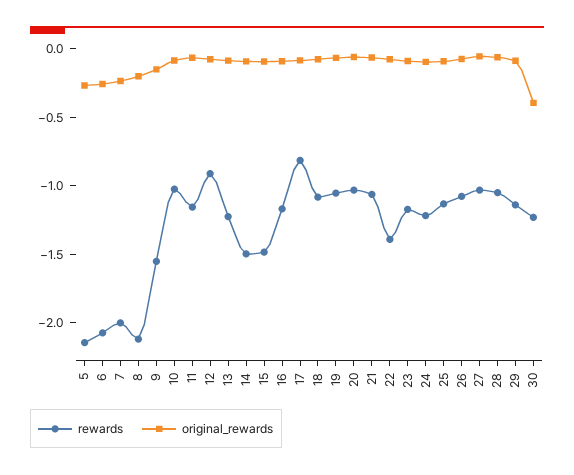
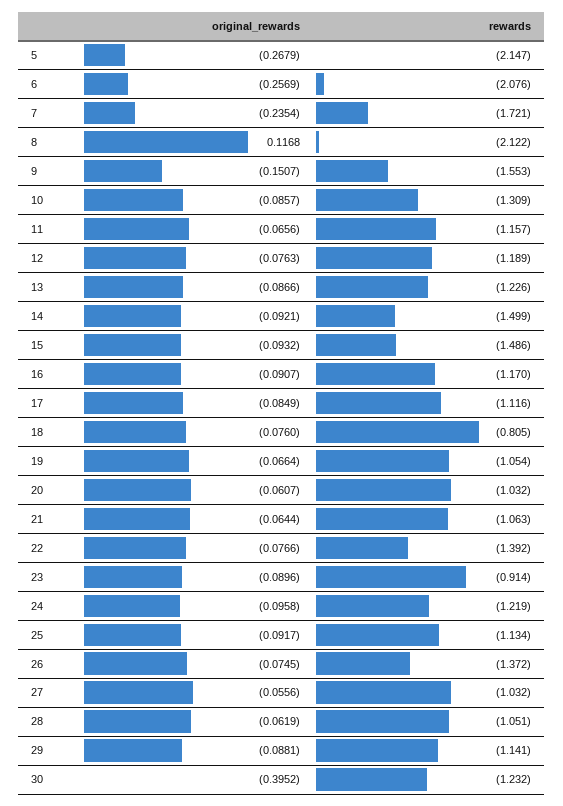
  {
    "rewards": {
      "5": -2.147,
      "6": -2.076,
-     "7": -2,
+     "7": -1.721,
      "8": -2.122,
      "9": -1.553,
-     "10": -1,
+     "10": -1.309,
      "11": -1.157,
-     "12": -0.9,
+     "12": -1.189,
      "13": -1.226,
      "14": -1.499,
      "15": -1.486,
      "16": -1.17,
-     "17": -0.8,
+     "17": -1.116,
-     "18": -1.1,
+     "18": -0.805,
      "19": -1.054,
      "20": -1.032,
      "21": -1.063,
      "22": -1.392,
-     "23": -1.2,
+     "23": -0.914,
      "24": -1.219,
      "25": -1.134,
-     "26": -1.1,
+     "26": -1.372,
      "27": -1.032,
      "28": -1.051,
      "29": -1.141,
      "30": -1.232
    },
    "original_rewards": {
      "5": -0.2679,
      "6": -0.2569,
      "7": -0.2354,
-     "8": -0.2,
+     "8": 0.1168,
      "9": -0.1507,
      "10": -0.0857,
      "11": -0.0656,
      "12": -0.0763,
      "13": -0.0866,
      "14": -0.0921,
      "15": -0.0932,
      "16": -0.0907,
      "17": -0.0849,
      "18": -0.076,
      "19": -0.0664,
      "20": -0.0607,
      "21": -0.0644,
      "22": -0.0766,
      "23": -0.0896,
      "24": -0.0958,
      "25": -0.0917,
      "26": -0.0745,
      "27": -0.0556,
      "28": -0.0619,
      "29": -0.0881,
      "30": -0.3952
    }
  }

